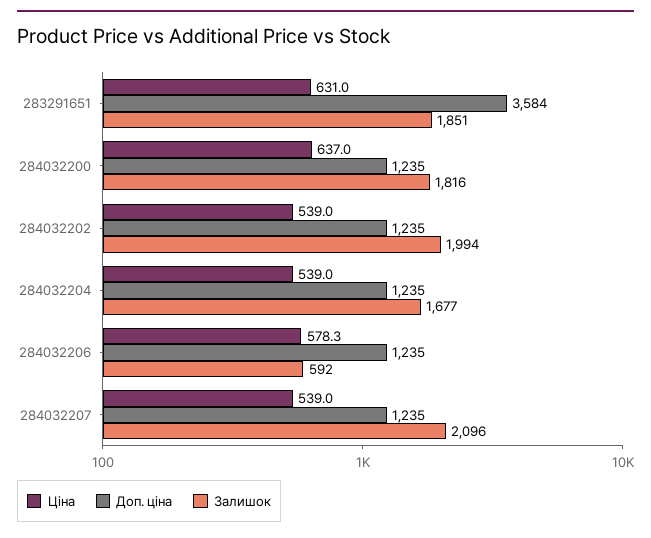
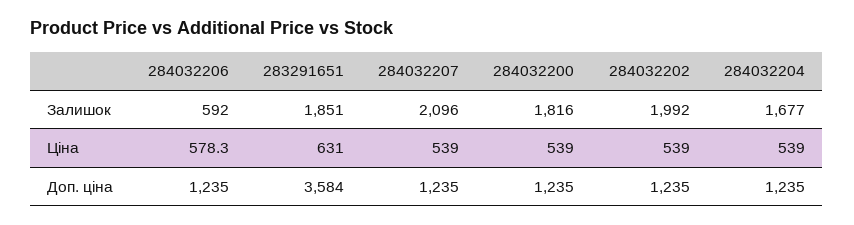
  {
    "Ціна": {
      "283291651": 631,
-     "284032200": 637,
+     "284032200": 539,
      "284032202": 539,
      "284032204": 539,
      "284032206": 578.3,
      "284032207": 539
    },
    "Доп. ціна": {
      "283291651": 3584,
      "284032200": 1235,
      "284032202": 1235,
      "284032204": 1235,
      "284032206": 1235,
      "284032207": 1235
    },
    "Залишок": {
      "283291651": 1851,
      "284032200": 1816,
-     "284032202": 1994,
+     "284032202": 1992,
      "284032204": 1677,
      "284032206": 592,
      "284032207": 2096
    }
  }

